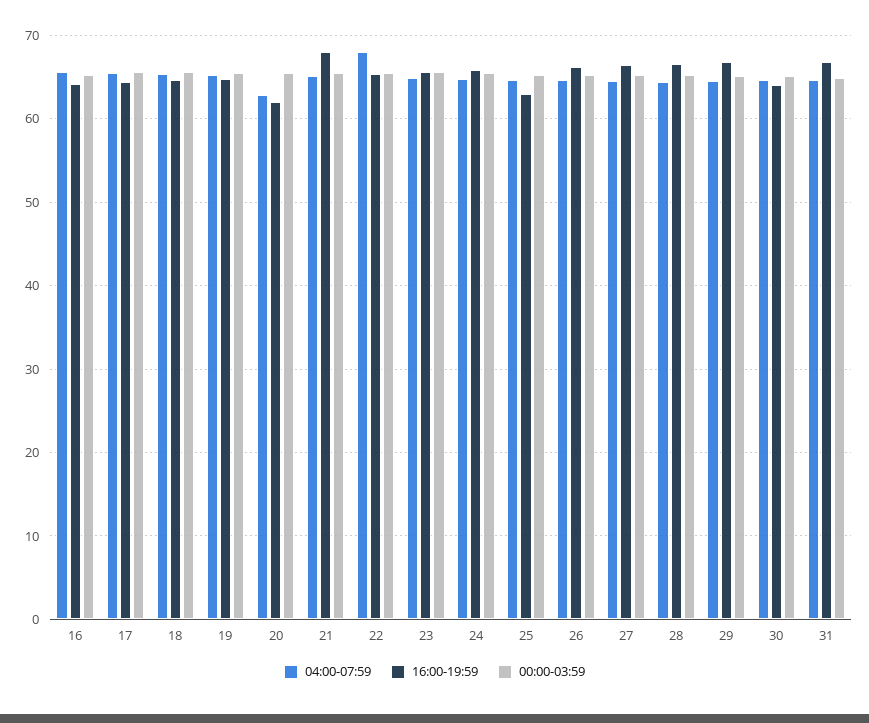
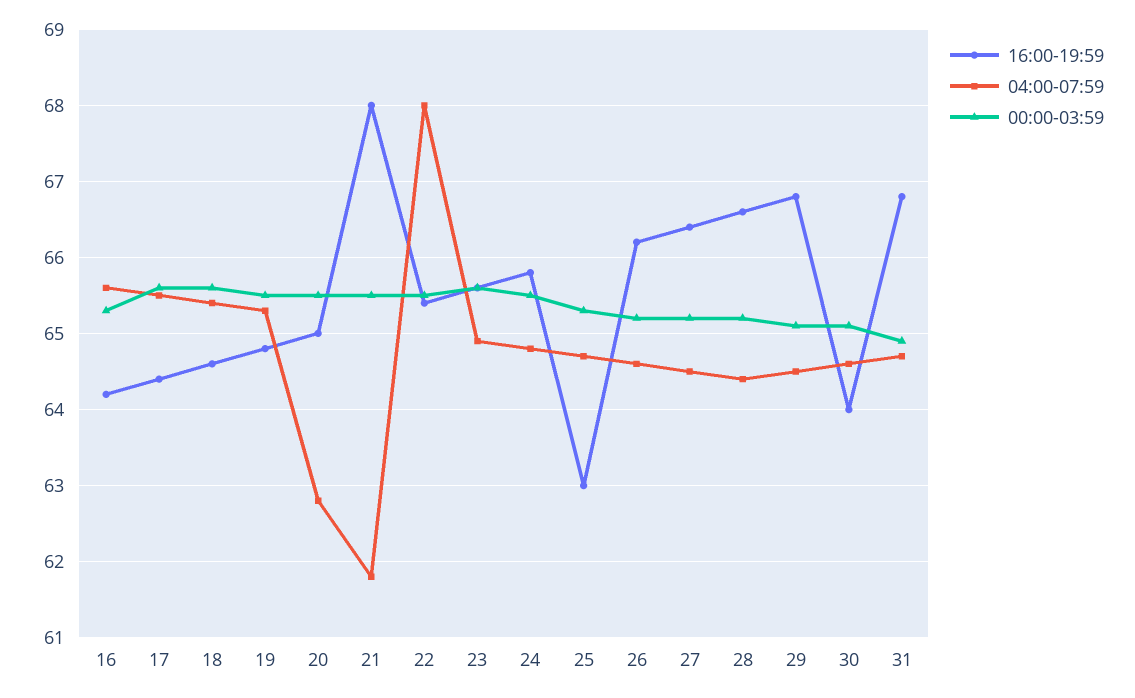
  {
    "04:00-07:59": {
      "16": 65.6,
      "17": 65.5,
      "18": 65.4,
      "19": 65.3,
      "20": 62.8,
-     "21": 65,
+     "21": 61.8,
      "22": 68,
      "23": 64.9,
      "24": 64.8,
      "25": 64.7,
      "26": 64.6,
      "27": 64.5,
      "28": 64.4,
      "29": 64.5,
      "30": 64.6,
      "31": 64.7
    },
    "16:00-19:59": {
      "16": 64.2,
      "17": 64.4,
      "18": 64.6,
      "19": 64.8,
-     "20": 62,
+     "20": 65,
      "21": 68,
      "22": 65.4,
      "23": 65.6,
      "24": 65.8,
      "25": 63,
      "26": 66.2,
      "27": 66.4,
      "28": 66.6,
      "29": 66.8,
      "30": 64,
      "31": 66.8
    },
    "00:00-03:59": {
      "16": 65.3,
      "17": 65.6,
      "18": 65.6,
      "19": 65.5,
      "20": 65.5,
      "21": 65.5,
      "22": 65.5,
      "23": 65.6,
      "24": 65.5,
      "25": 65.3,
      "26": 65.2,
      "27": 65.2,
      "28": 65.2,
      "29": 65.1,
      "30": 65.1,
      "31": 64.9
    }
  }

